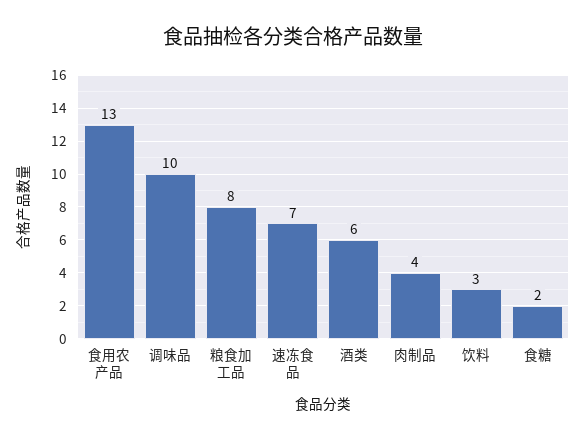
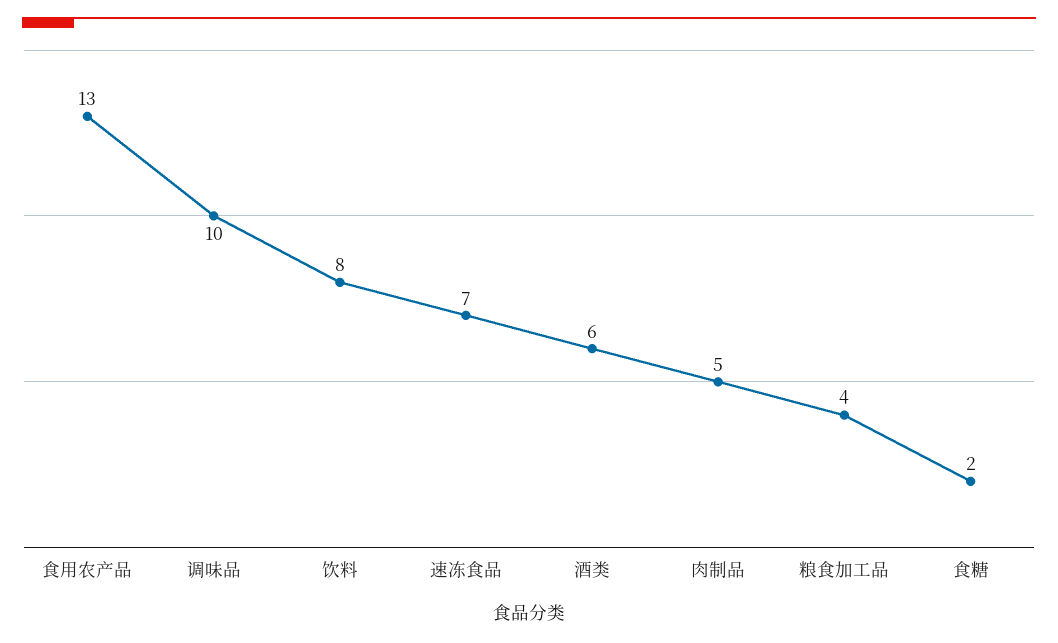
  {
    "食用农产品": 13,
    "调味品": 10,
-   "粮食加工品": 8,
+   "粮食加工品": 4,
    "速冻食品": 7,
    "酒类": 6,
-   "肉制品": 4,
+   "肉制品": 5,
-   "饮料": 3,
+   "饮料": 8,
    "食糖": 2
  }

